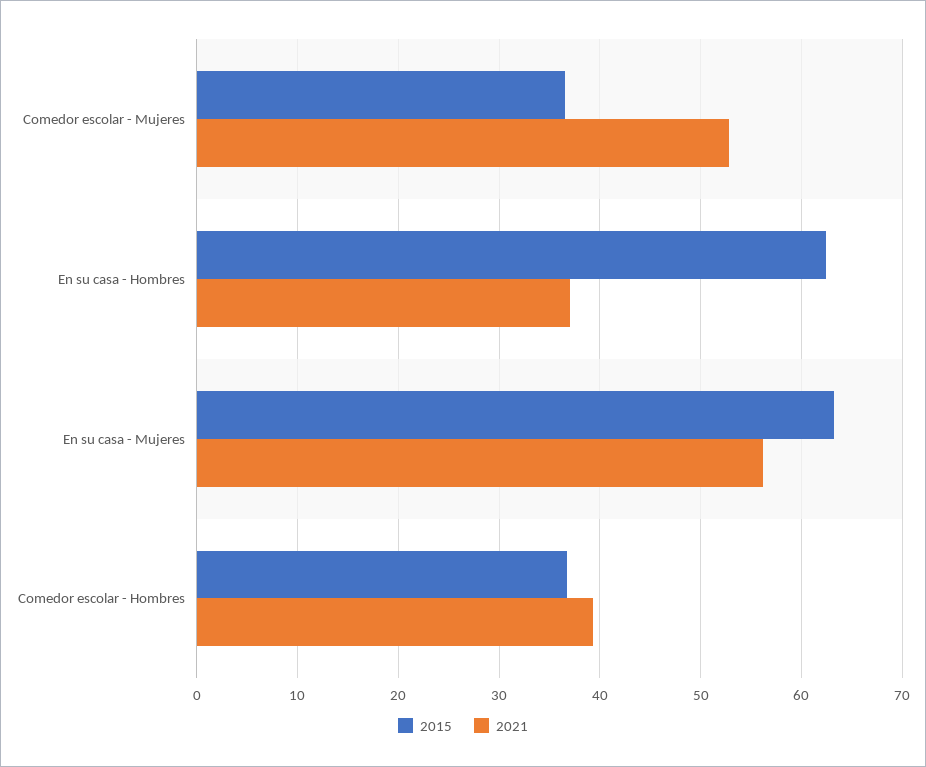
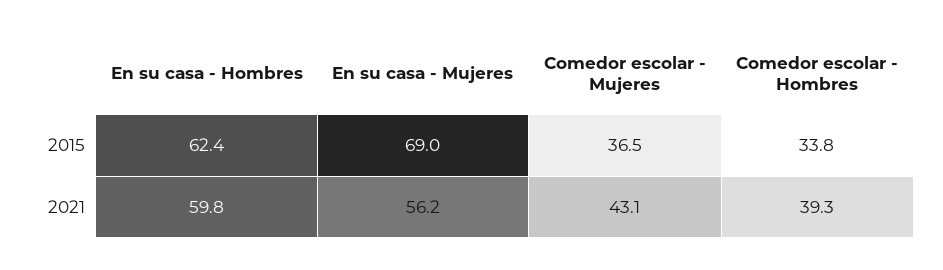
  {
    "2015": {
      "Comedor escolar - Mujeres": 36.5,
      "En su casa - Hombres": 62.4,
-     "En su casa - Mujeres": 63,
+     "En su casa - Mujeres": 69,
-     "Comedor escolar - Hombres": 37
+     "Comedor escolar - Hombres": 33.8
    },
    "2021": {
-     "Comedor escolar - Mujeres": 53,
+     "Comedor escolar - Mujeres": 43.1,
-     "En su casa - Hombres": 37,
+     "En su casa - Hombres": 59.8,
      "En su casa - Mujeres": 56.2,
      "Comedor escolar - Hombres": 39.3
    }
  }

